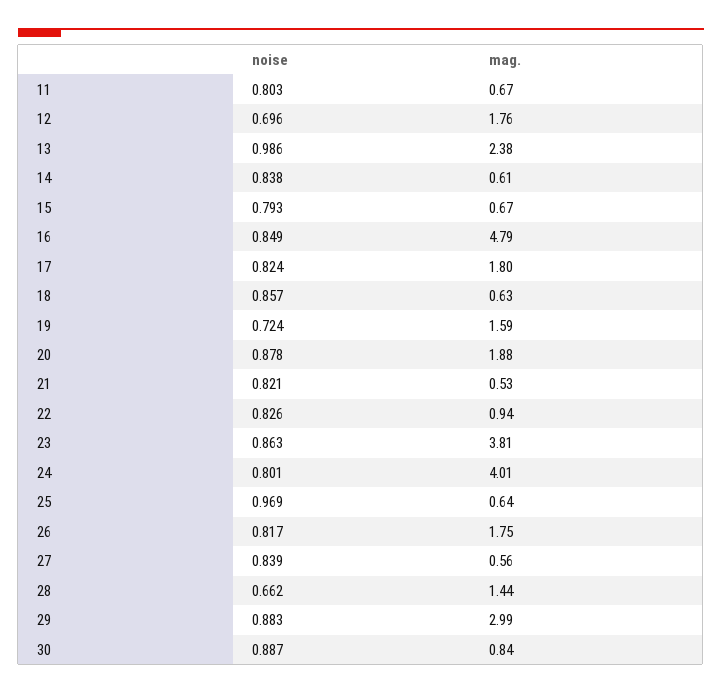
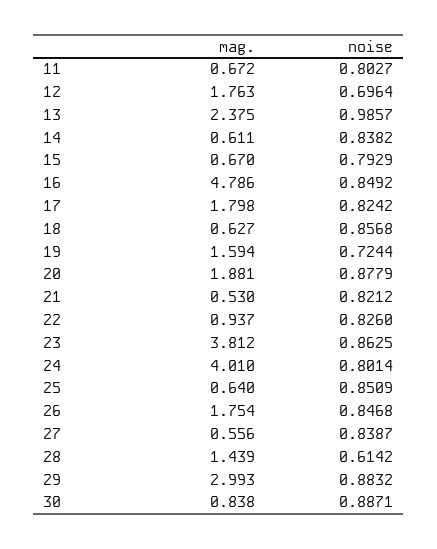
  {
    "noise": {
      "11": 0.8027,
      "12": 0.6964,
      "13": 0.9857,
      "14": 0.8382,
      "15": 0.7929,
      "16": 0.8492,
      "17": 0.8242,
      "18": 0.8568,
      "19": 0.7244,
      "20": 0.8779,
      "21": 0.8212,
      "22": 0.826,
      "23": 0.8625,
      "24": 0.8014,
-     "25": 0.969,
+     "25": 0.8509,
-     "26": 0.817,
+     "26": 0.8468,
      "27": 0.8387,
-     "28": 0.662,
+     "28": 0.6142,
      "29": 0.8832,
      "30": 0.8871
    },
    "mag.": {
      "11": 0.672,
      "12": 1.763,
      "13": 2.375,
      "14": 0.611,
      "15": 0.67,
      "16": 4.786,
      "17": 1.798,
      "18": 0.627,
      "19": 1.594,
      "20": 1.881,
      "21": 0.53,
      "22": 0.937,
      "23": 3.812,
      "24": 4.01,
      "25": 0.64,
      "26": 1.754,
      "27": 0.556,
      "28": 1.439,
      "29": 2.993,
      "30": 0.838
    }
  }

